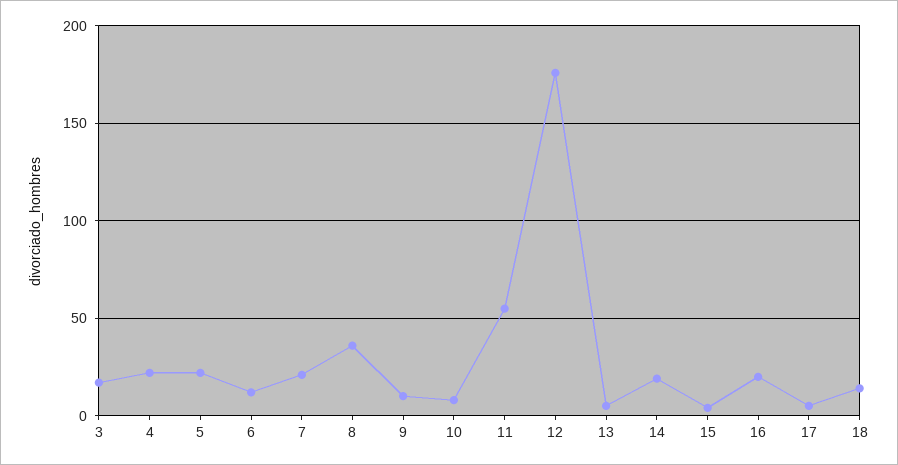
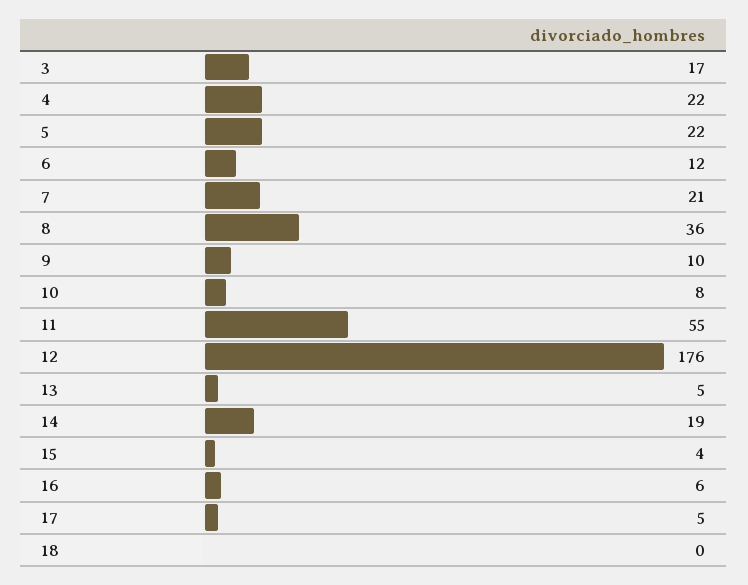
  {
    "3": 17,
    "4": 22,
    "5": 22,
    "6": 12,
    "7": 21,
    "8": 36,
    "9": 10,
    "10": 8,
    "11": 55,
    "12": 176,
    "13": 5,
    "14": 19,
    "15": 4,
-   "16": 20,
+   "16": 6,
    "17": 5,
-   "18": 15
+   "18": 0
  }

